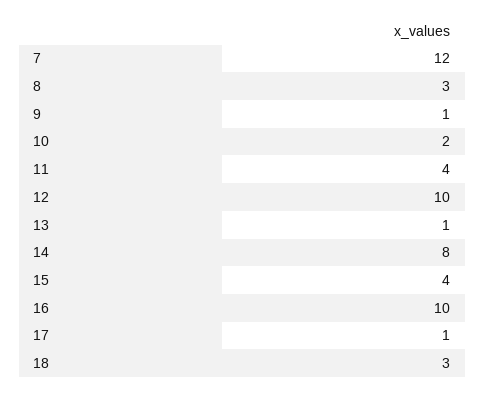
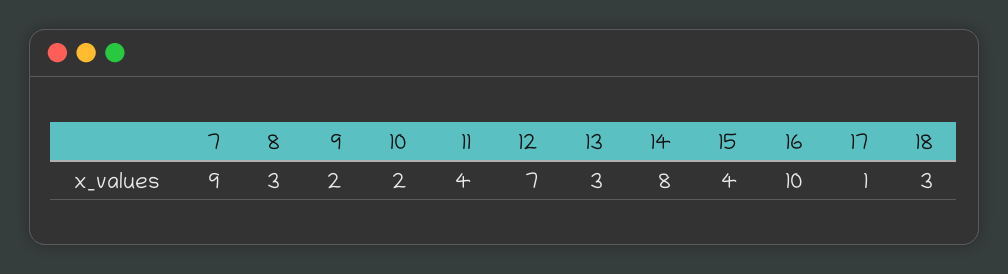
  {
-   "7": 12,
+   "7": 9,
    "8": 3,
-   "9": 1,
+   "9": 2,
    "10": 2,
    "11": 4,
-   "12": 10,
+   "12": 7,
-   "13": 1,
+   "13": 3,
    "14": 8,
    "15": 4,
    "16": 10,
    "17": 1,
    "18": 3
  }

